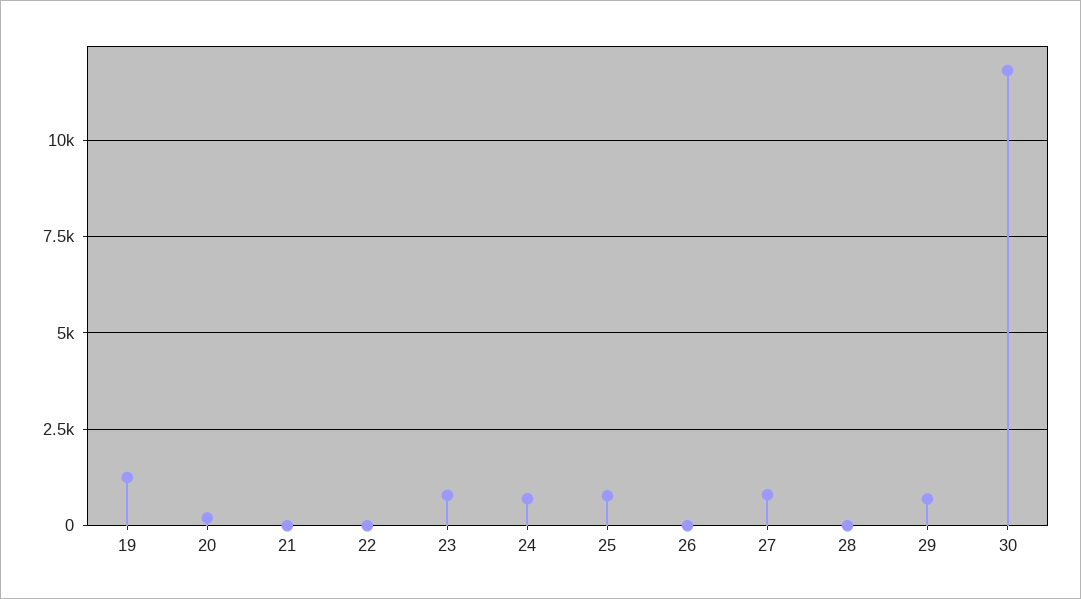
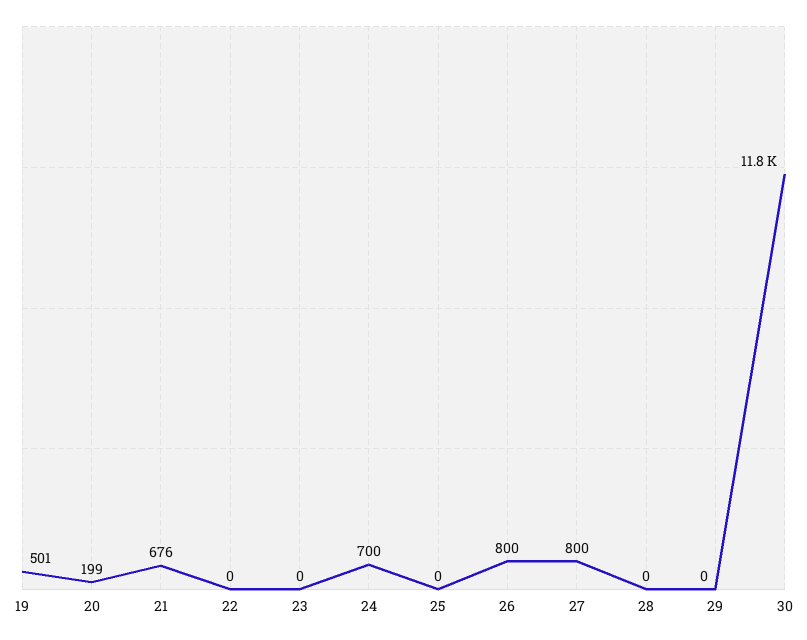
  {
-   "19": 1250,
+   "19": 501,
    "20": 199,
-   "21": 0,
+   "21": 676,
    "22": 0,
-   "23": 750,
+   "23": 0,
    "24": 700,
-   "25": 750,
+   "25": 0,
-   "26": 0,
+   "26": 800,
    "27": 800,
    "28": 0,
-   "29": 750,
+   "29": 0,
    "30": 11800
  }

